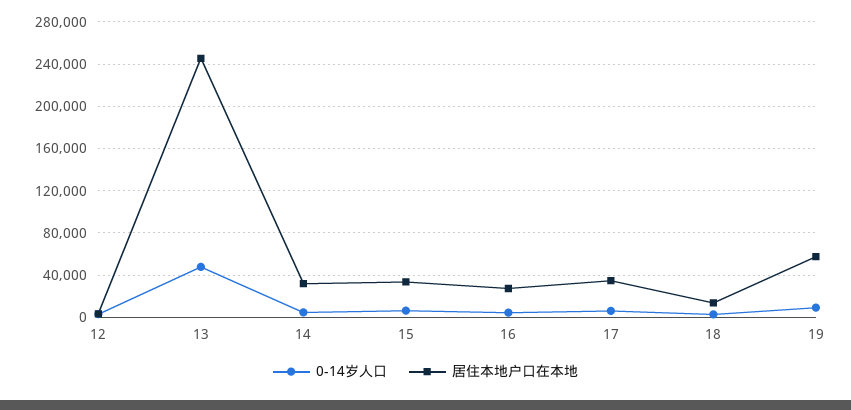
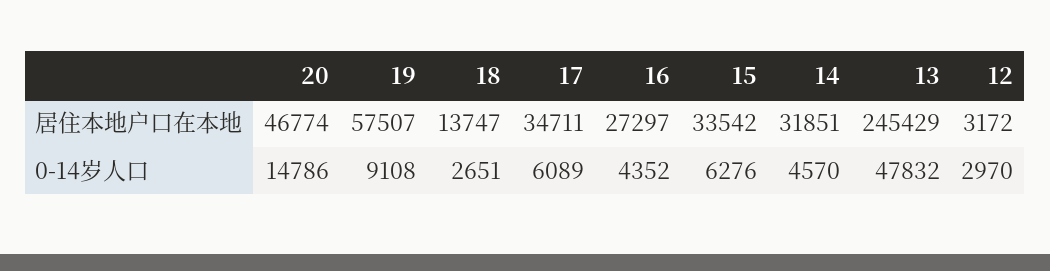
  {
    "0-14岁人口": {
      "12": 2970,
      "13": 47832,
      "14": 4570,
      "15": 6276,
      "16": 4352,
      "17": 6089,
      "18": 2651,
-     "19": 9108
+     "19": 9108,
+     "20": 14786
    },
    "居住本地户口在本地": {
      "12": 3172,
      "13": 245429,
      "14": 31851,
      "15": 33542,
      "16": 27297,
      "17": 34711,
      "18": 13747,
-     "19": 57507
+     "19": 57507,
+     "20": 46774
    }
  }

